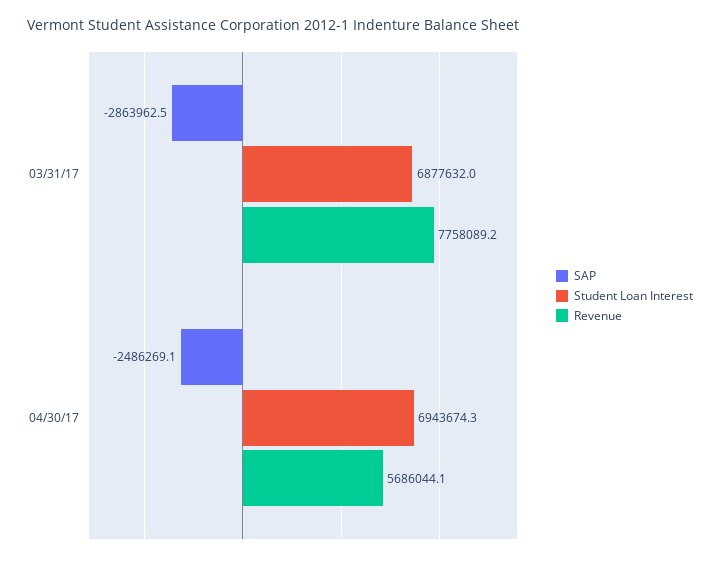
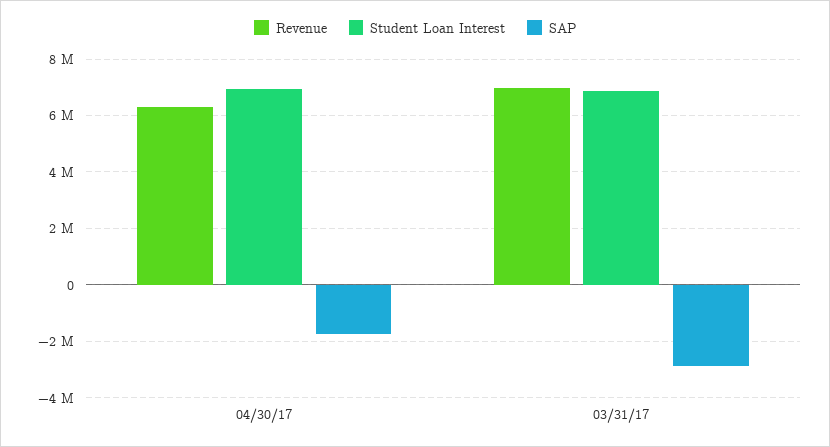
  {
    "SAP": {
      "03/31/17": -2863962.5,
-     "04/30/17": -2486269.1
+     "04/30/17": -1750000
    },
    "Student Loan Interest": {
      "03/31/17": 6877632,
      "04/30/17": 6943674.3
    },
    "Revenue": {
-     "03/31/17": 7758089.2,
+     "03/31/17": 7000000,
-     "04/30/17": 5686044.1
+     "04/30/17": 6250000
    }
  }

